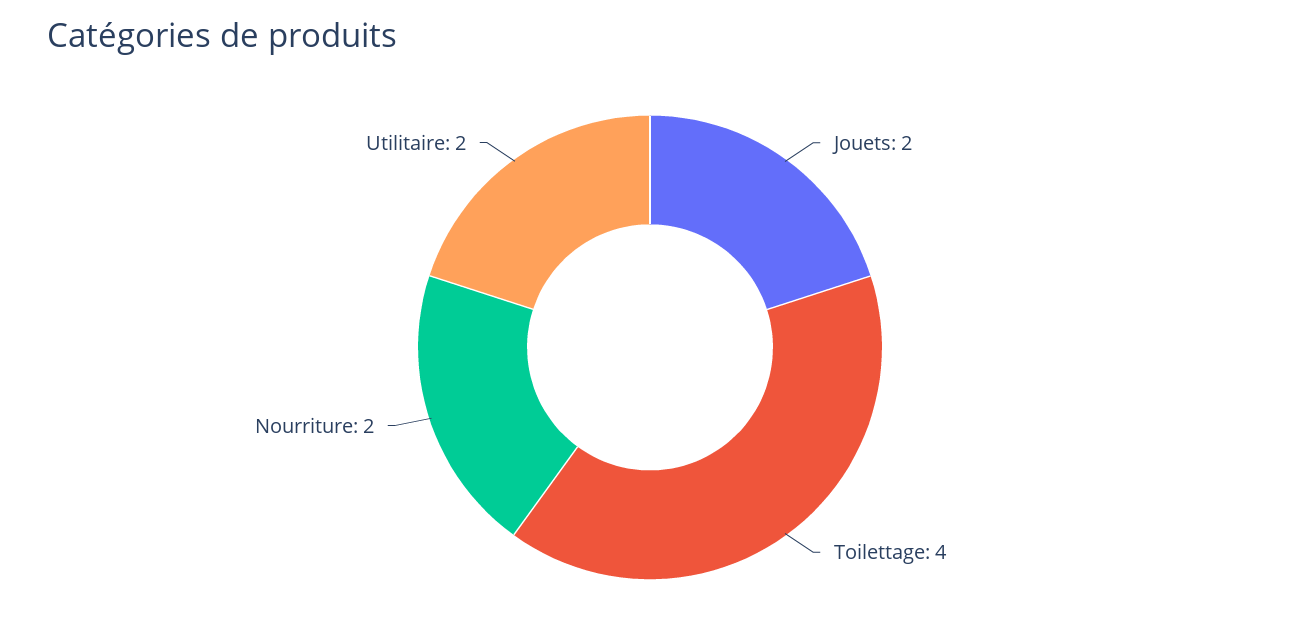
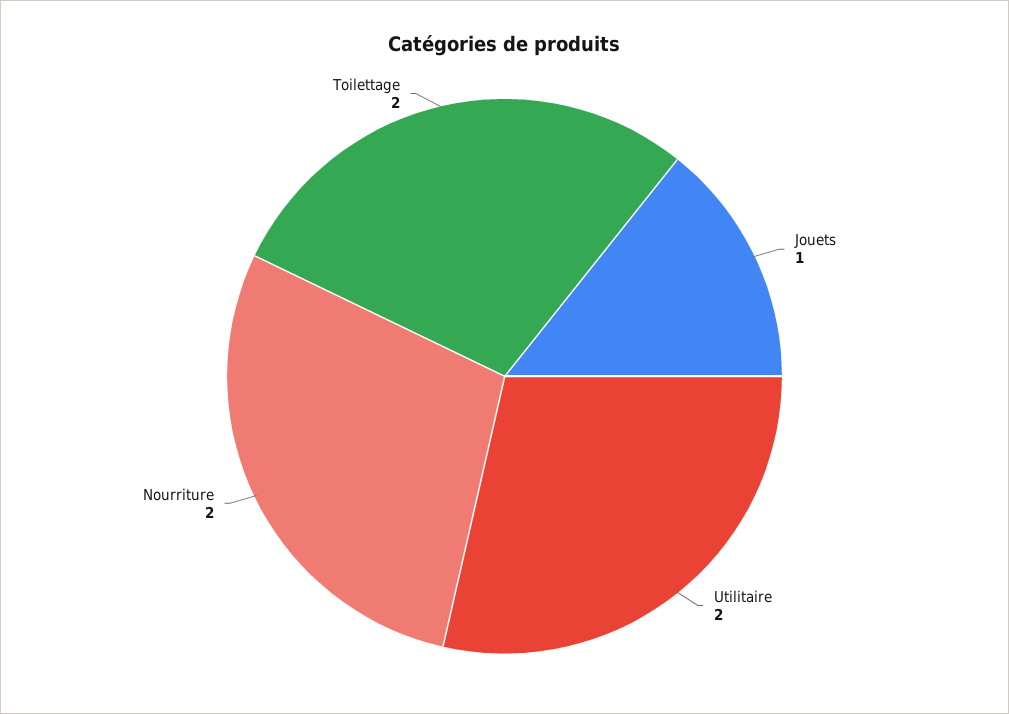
  {
-   "Jouets": 2,
+   "Jouets": 1,
-   "Toilettage": 4,
+   "Toilettage": 2,
    "Nourriture": 2,
    "Utilitaire": 2
  }

